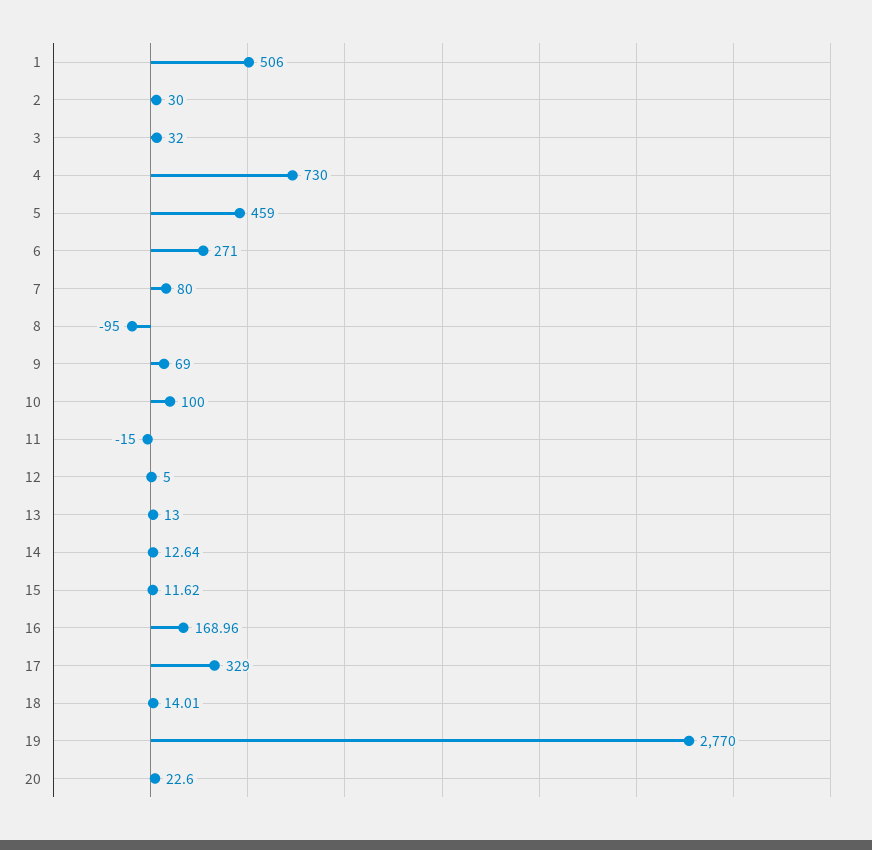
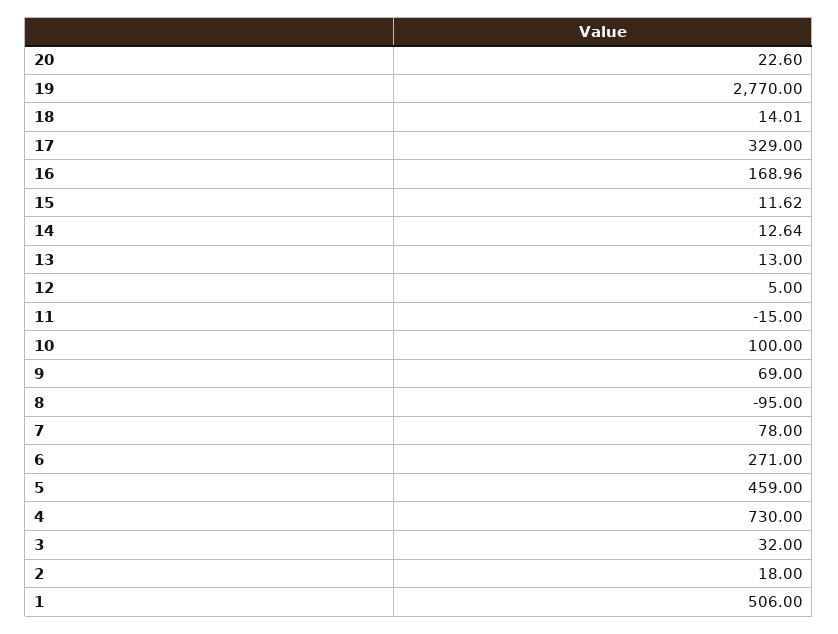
  {
    "1": 506,
-   "2": 30,
+   "2": 18,
    "3": 32,
    "4": 730,
    "5": 459,
    "6": 271,
-   "7": 80,
+   "7": 78,
    "8": -95,
    "9": 69,
    "10": 100,
    "11": -15,
    "12": 5,
    "13": 13,
    "14": 12.64,
    "15": 11.62,
    "16": 168.96,
    "17": 329,
    "18": 14.01,
    "19": 2770,
    "20": 22.6
  }

